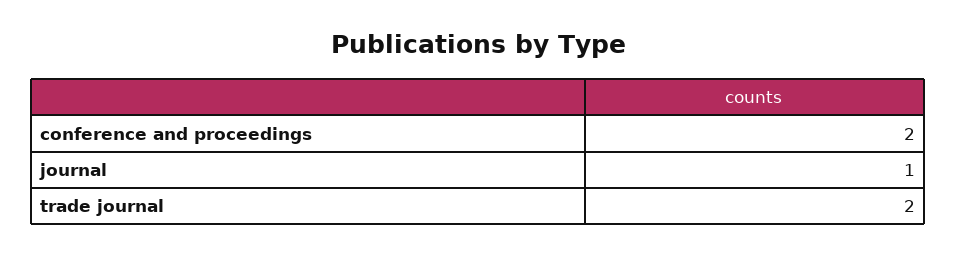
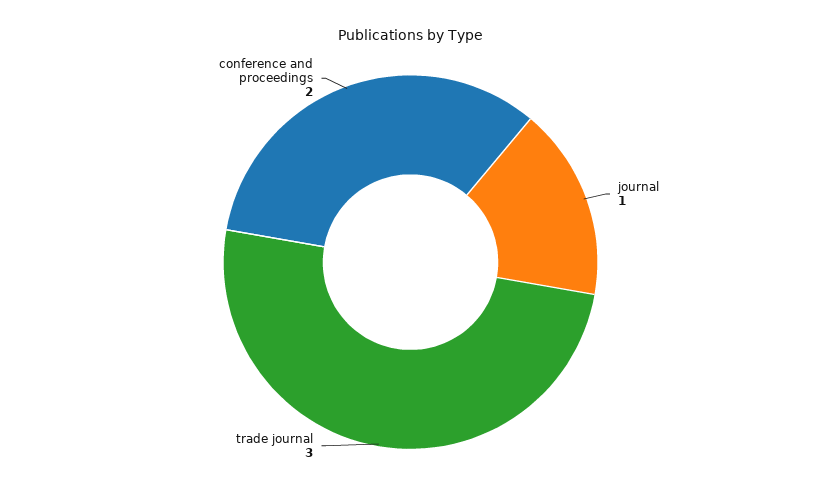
  {
    "conference and proceedings": 2,
    "journal": 1,
-   "trade journal": 2
+   "trade journal": 3
  }

